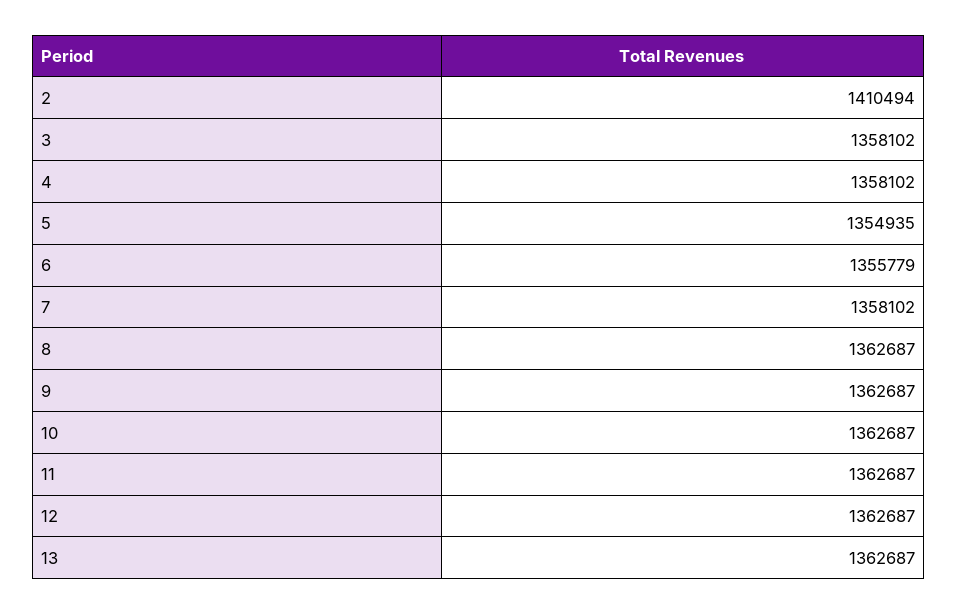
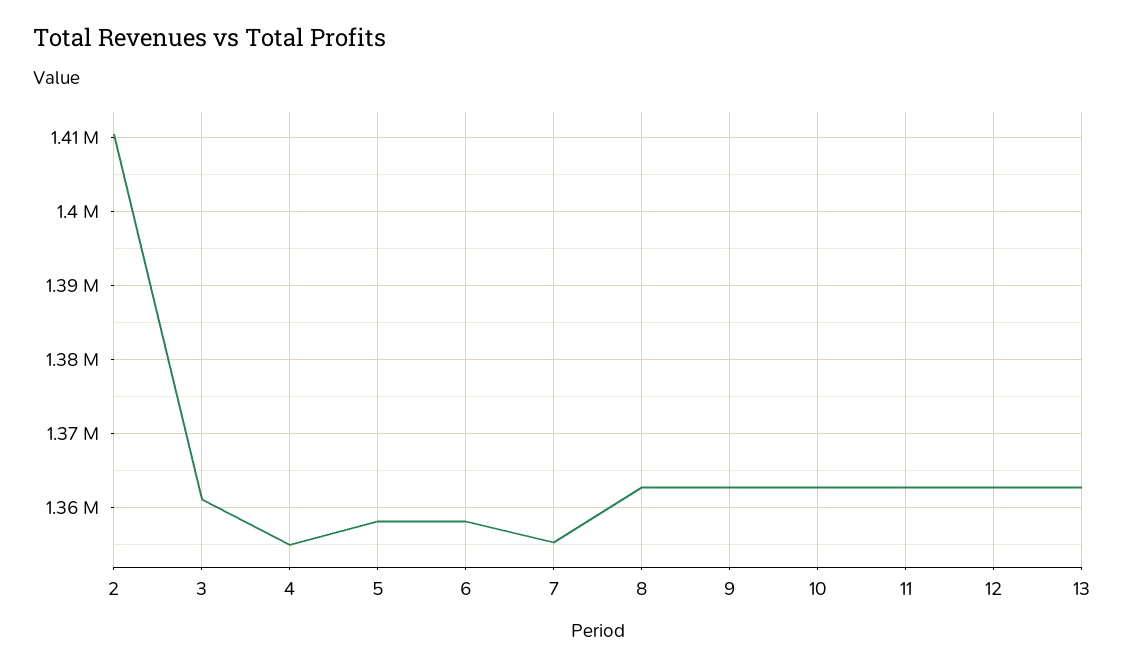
  {
    "2": 1410494,
-   "3": 1358102,
+   "3": 1361000,
-   "4": 1358102,
+   "4": 1355000,
-   "5": 1354935,
+   "5": 1358000,
-   "6": 1355779,
+   "6": 1358000,
-   "7": 1358102,
+   "7": 1355000,
    "8": 1362687,
    "9": 1362687,
    "10": 1362687,
    "11": 1362687,
    "12": 1362687,
    "13": 1362687
  }

